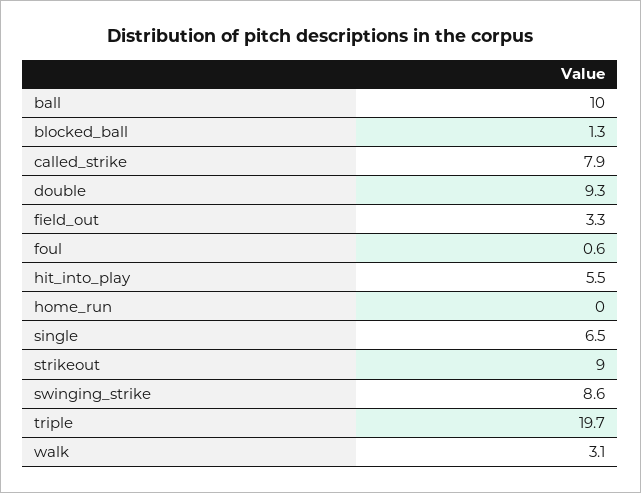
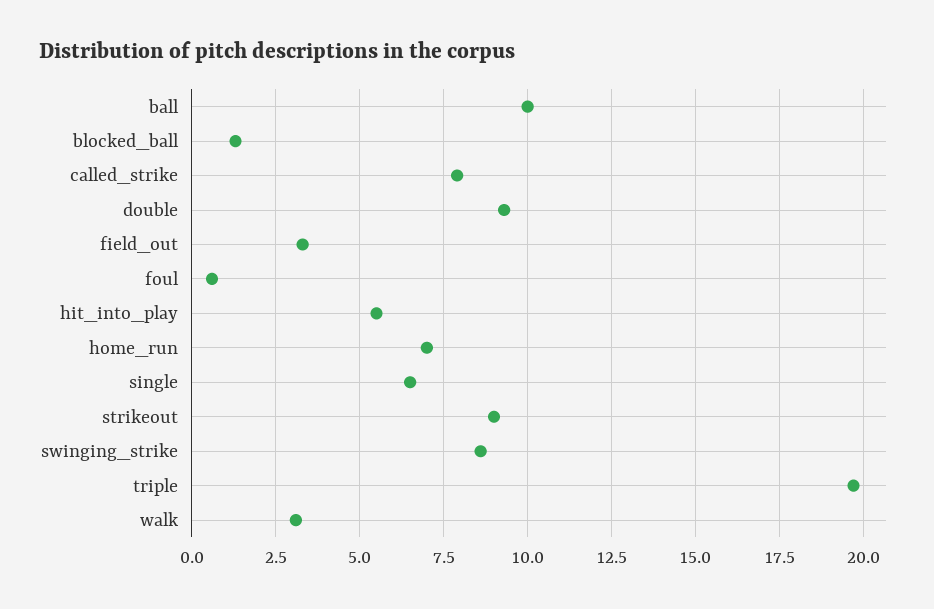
  {
    "ball": 10,
    "blocked_ball": 1.3,
    "called_strike": 7.9,
    "double": 9.3,
    "field_out": 3.3,
    "foul": 0.6,
    "hit_into_play": 5.5,
-   "home_run": 0,
+   "home_run": 7,
    "single": 6.5,
    "strikeout": 9,
    "swinging_strike": 8.6,
    "triple": 19.7,
    "walk": 3.1
  }

